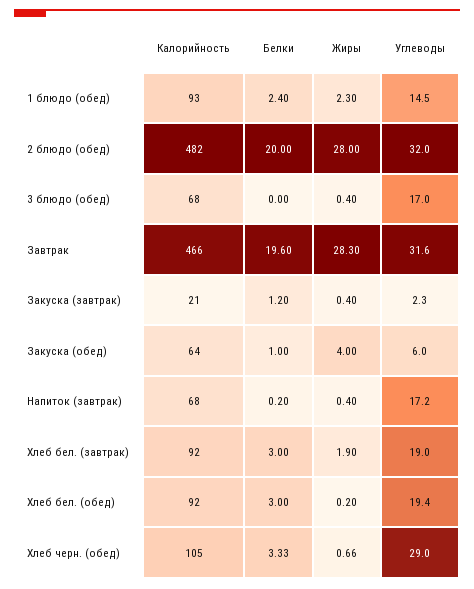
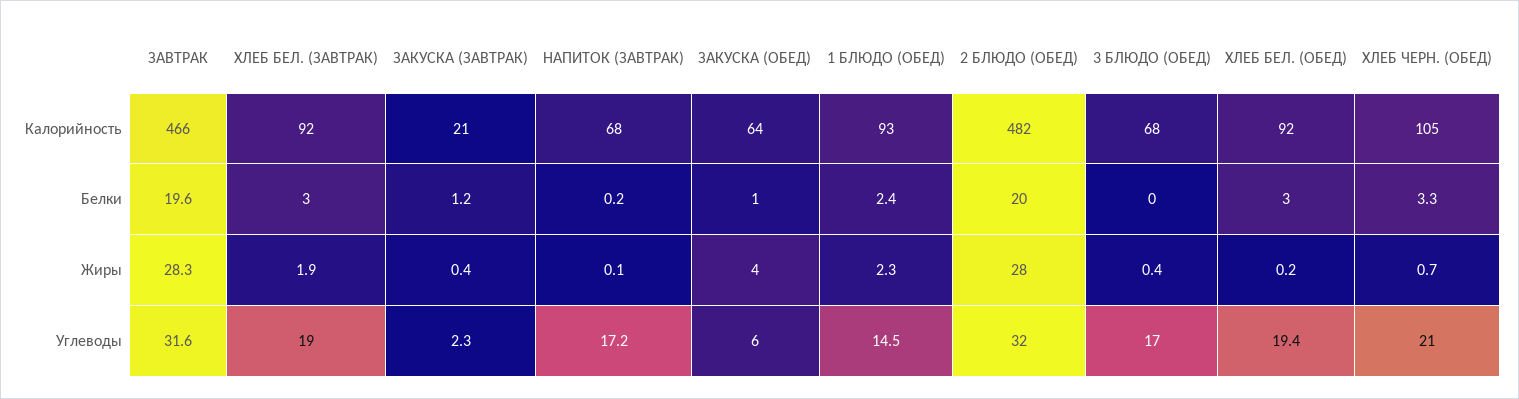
  {
    "Калорийность": {
      "1 блюдо (обед)": 93,
      "2 блюдо (обед)": 482,
      "3 блюдо (обед)": 68,
      "Завтрак": 466,
      "Закуска (завтрак)": 21,
      "Закуска (обед)": 64,
      "Напиток (завтрак)": 68,
      "Хлеб бел. (завтрак)": 92,
      "Хлеб бел. (обед)": 92,
      "Хлеб черн. (обед)": 105
    },
    "Белки": {
      "1 блюдо (обед)": 2.4,
      "2 блюдо (обед)": 20,
      "3 блюдо (обед)": 0,
      "Завтрак": 19.6,
      "Закуска (завтрак)": 1.2,
      "Закуска (обед)": 1,
      "Напиток (завтрак)": 0.2,
      "Хлеб бел. (завтрак)": 3,
      "Хлеб бел. (обед)": 3,
      "Хлеб черн. (обед)": 3.33
    },
    "Жиры": {
      "1 блюдо (обед)": 2.3,
      "2 блюдо (обед)": 28,
      "3 блюдо (обед)": 0.4,
      "Завтрак": 28.3,
      "Закуска (завтрак)": 0.4,
      "Закуска (обед)": 4,
-     "Напиток (завтрак)": 0.4,
+     "Напиток (завтрак)": 0.1,
      "Хлеб бел. (завтрак)": 1.9,
      "Хлеб бел. (обед)": 0.2,
      "Хлеб черн. (обед)": 0.66
    },
    "Углеводы": {
      "1 блюдо (обед)": 14.5,
      "2 блюдо (обед)": 32,
      "3 блюдо (обед)": 17,
      "Завтрак": 31.6,
      "Закуска (завтрак)": 2.3,
      "Закуска (обед)": 6,
      "Напиток (завтрак)": 17.2,
      "Хлеб бел. (завтрак)": 19,
      "Хлеб бел. (обед)": 19.4,
-     "Хлеб черн. (обед)": 29
+     "Хлеб черн. (обед)": 21
    }
  }

